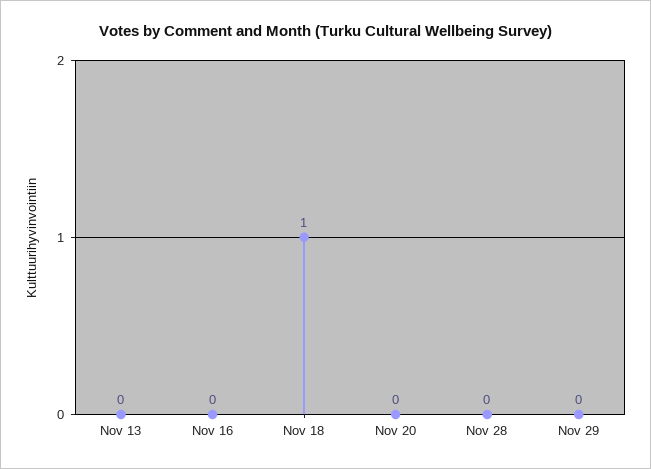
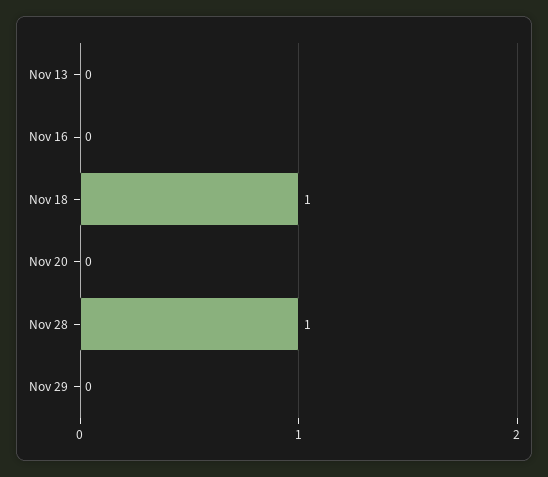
  {
    "Nov 13": 0,
    "Nov 16": 0,
    "Nov 18": 1,
    "Nov 20": 0,
-   "Nov 28": 0,
+   "Nov 28": 1,
    "Nov 29": 0
  }

